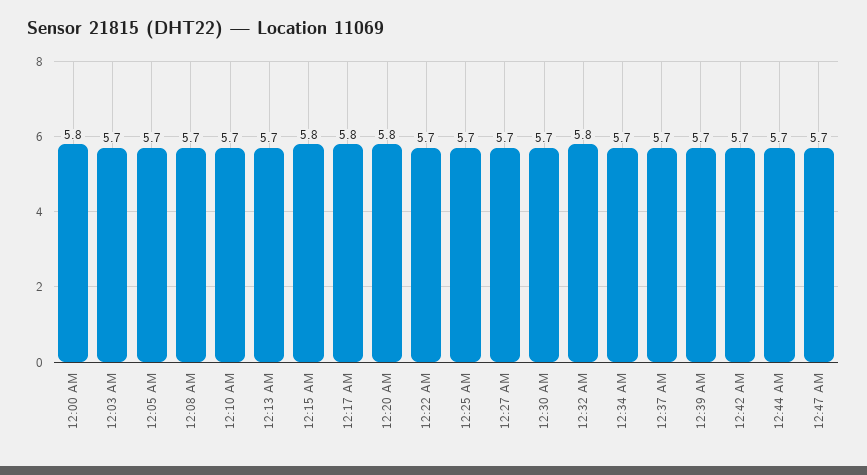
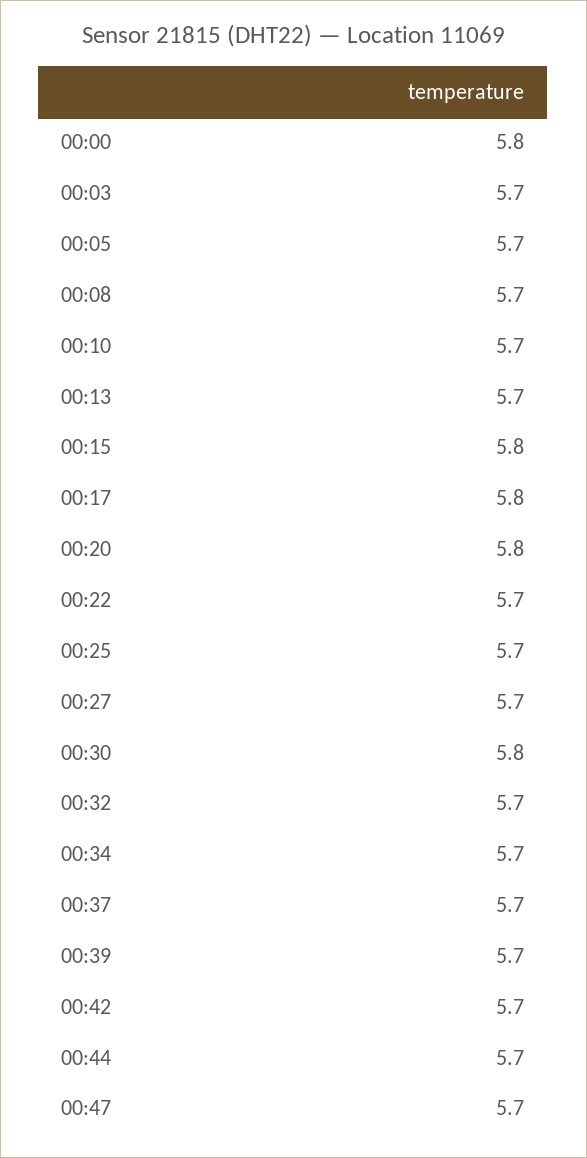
  {
    "12:00 AM": 5.8,
    "12:03 AM": 5.7,
    "12:05 AM": 5.7,
    "12:08 AM": 5.7,
    "12:10 AM": 5.7,
    "12:13 AM": 5.7,
    "12:15 AM": 5.8,
    "12:17 AM": 5.8,
    "12:20 AM": 5.8,
    "12:22 AM": 5.7,
    "12:25 AM": 5.7,
    "12:27 AM": 5.7,
-   "12:30 AM": 5.7,
+   "12:30 AM": 5.8,
-   "12:32 AM": 5.8,
+   "12:32 AM": 5.7,
    "12:34 AM": 5.7,
    "12:37 AM": 5.7,
    "12:39 AM": 5.7,
    "12:42 AM": 5.7,
    "12:44 AM": 5.7,
    "12:47 AM": 5.7
  }

